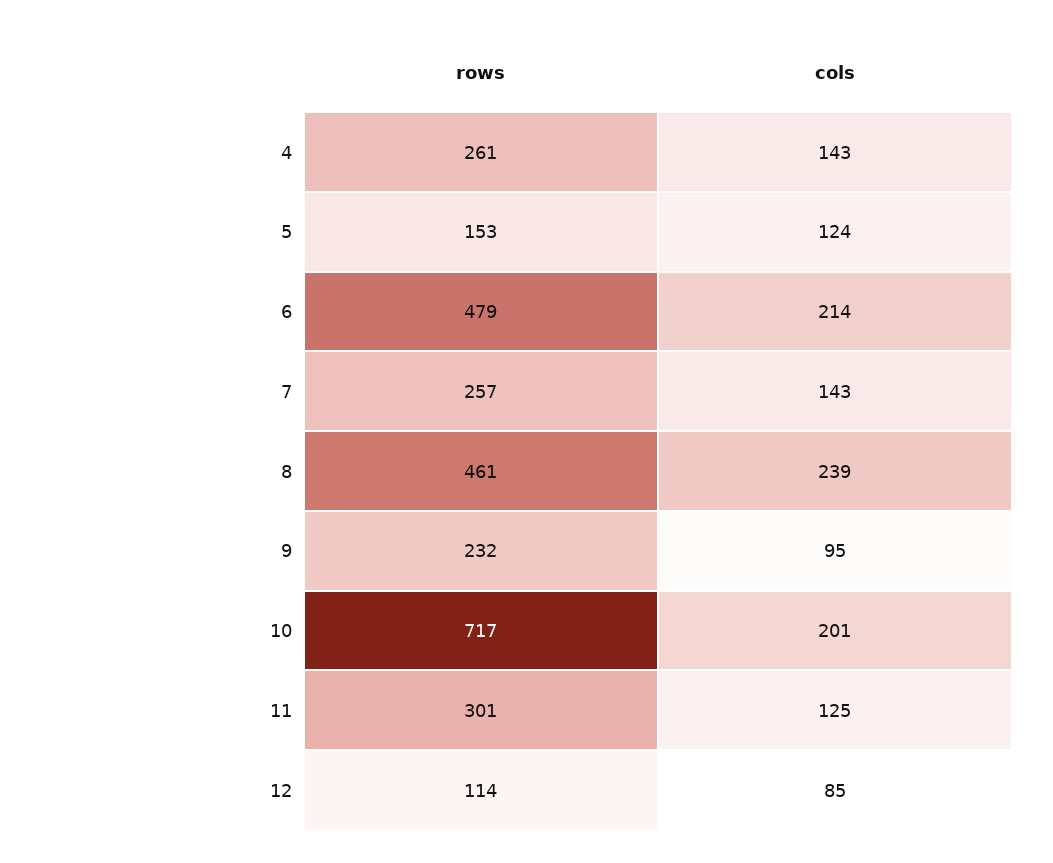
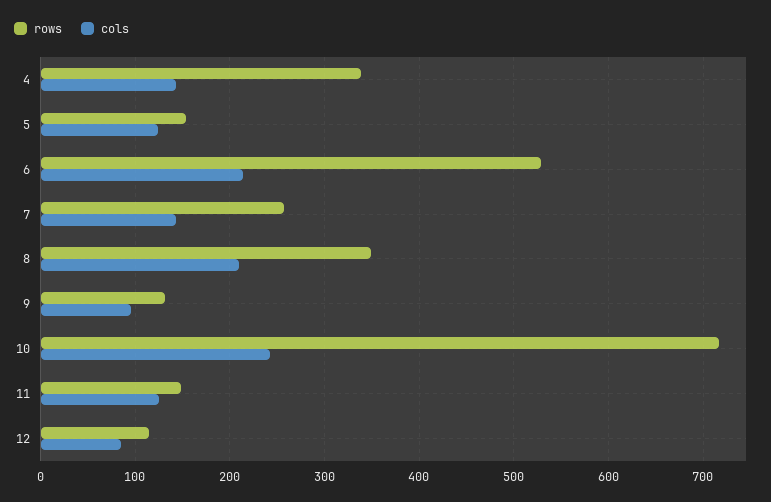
  {
    "rows": {
-     "4": 261,
+     "4": 340,
      "5": 153,
-     "6": 479,
+     "6": 530,
      "7": 257,
-     "8": 461,
+     "8": 350,
-     "9": 232,
+     "9": 130,
      "10": 717,
-     "11": 301,
+     "11": 150,
      "12": 114
    },
    "cols": {
      "4": 143,
      "5": 124,
      "6": 214,
      "7": 143,
-     "8": 239,
+     "8": 210,
      "9": 95,
-     "10": 201,
+     "10": 240,
      "11": 125,
      "12": 85
    }
  }

